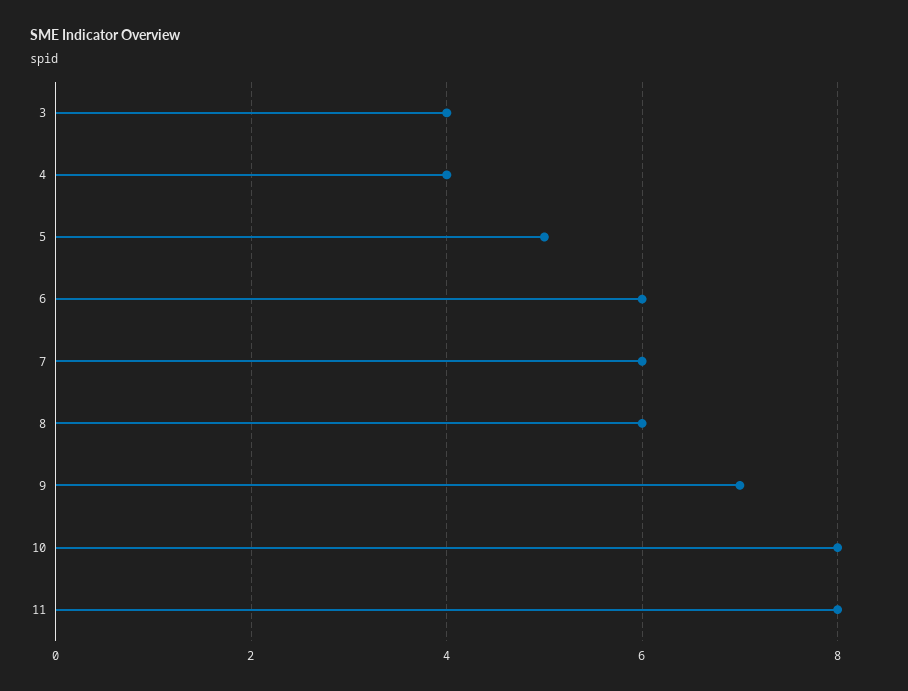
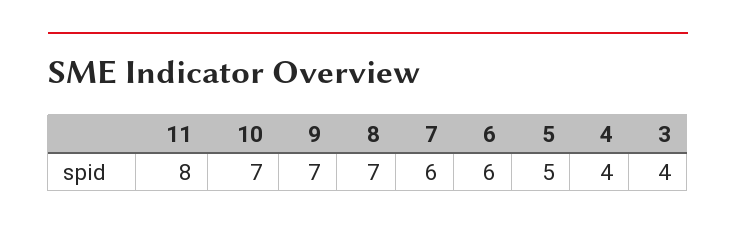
  {
    "3": 4,
    "4": 4,
    "5": 5,
    "6": 6,
    "7": 6,
-   "8": 6,
+   "8": 7,
    "9": 7,
-   "10": 8,
+   "10": 7,
    "11": 8
  }

